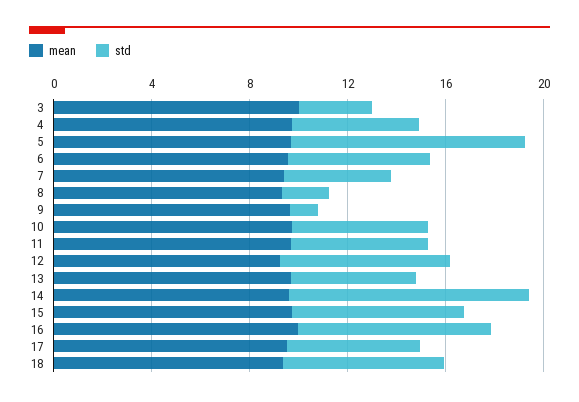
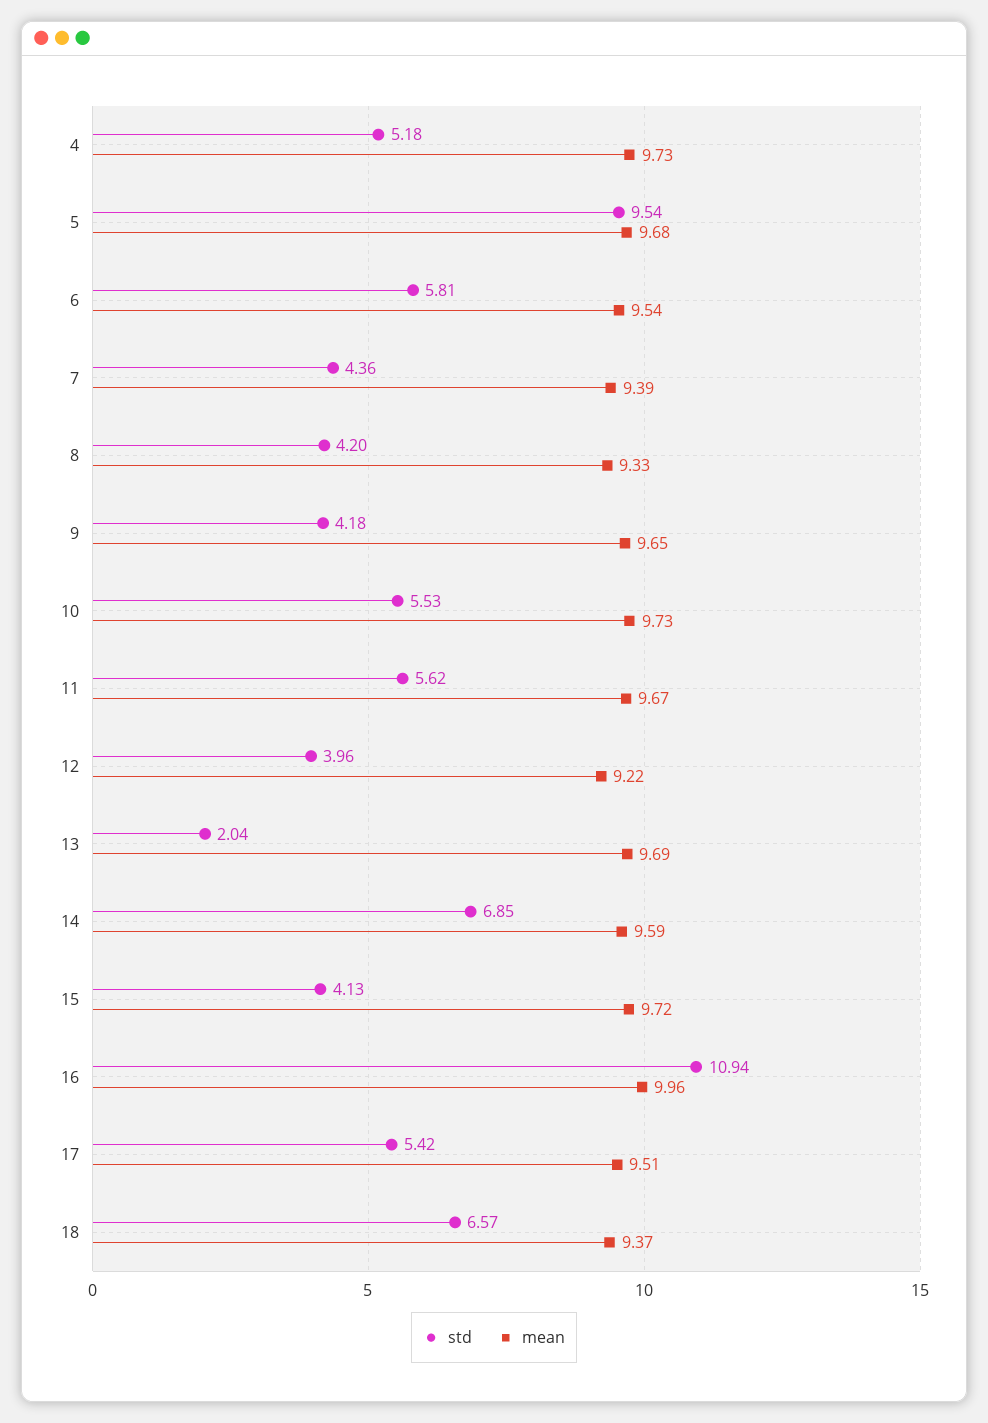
  {
    "mean": {
-     "3": 10,
      "4": 9.73,
      "5": 9.68,
      "6": 9.54,
      "7": 9.39,
      "8": 9.33,
      "9": 9.65,
      "10": 9.73,
      "11": 9.67,
      "12": 9.22,
      "13": 9.69,
      "14": 9.59,
      "15": 9.72,
      "16": 9.96,
      "17": 9.51,
      "18": 9.37
    },
    "std": {
-     "3": 3,
      "4": 5.18,
      "5": 9.54,
      "6": 5.81,
      "7": 4.36,
-     "8": 2,
+     "8": 4.2,
-     "9": 1,
+     "9": 4.18,
      "10": 5.53,
      "11": 5.62,
-     "12": 7,
+     "12": 3.96,
-     "13": 5,
+     "13": 2.04,
-     "14": 10,
+     "14": 6.85,
-     "15": 7,
+     "15": 4.13,
-     "16": 8,
+     "16": 10.94,
      "17": 5.42,
      "18": 6.57
    }
  }

